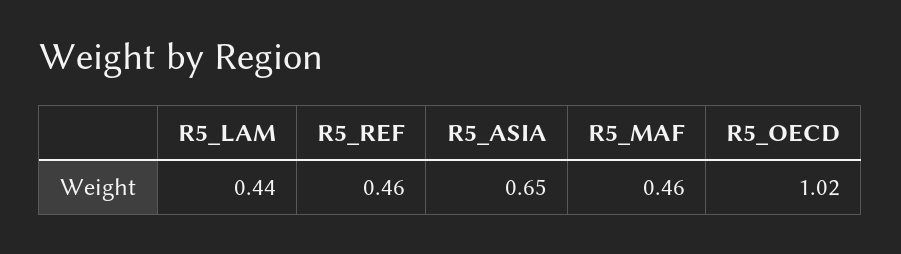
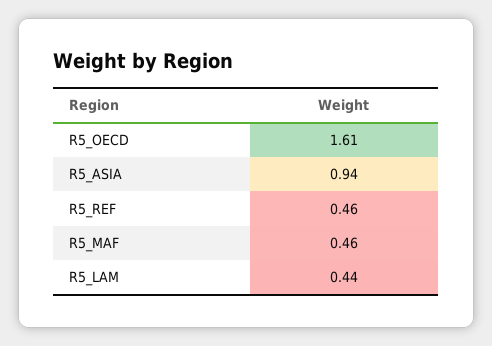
  {
    "R5_LAM": 0.44,
    "R5_REF": 0.46,
-   "R5_ASIA": 0.65,
+   "R5_ASIA": 0.94,
    "R5_MAF": 0.46,
-   "R5_OECD": 1.02
+   "R5_OECD": 1.61
  }

